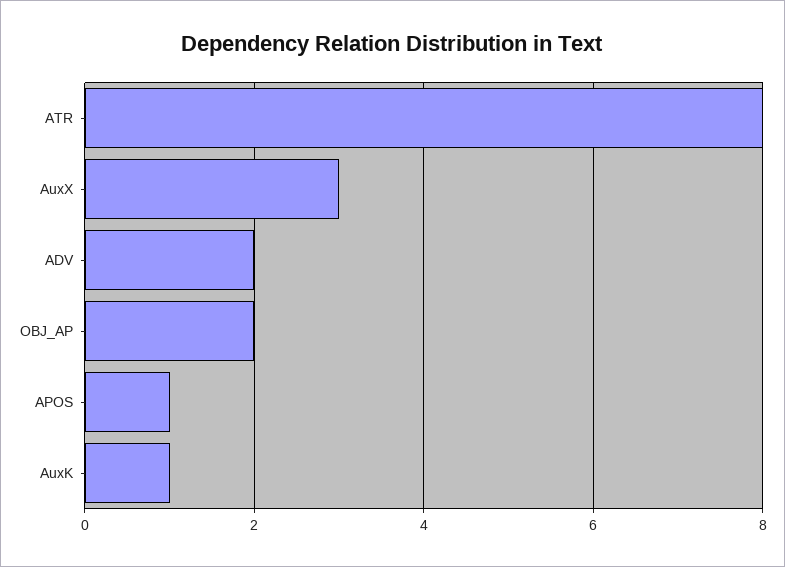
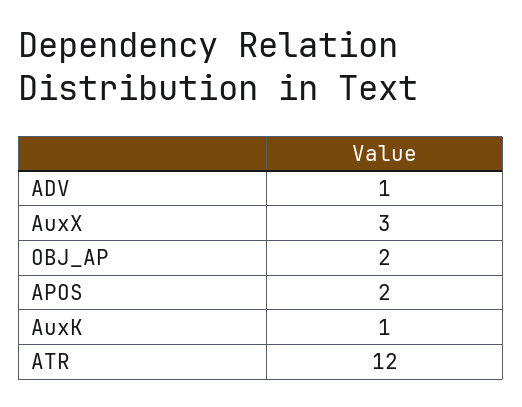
  {
-   "ATR": 8,
+   "ATR": 12,
    "AuxX": 3,
-   "ADV": 2,
+   "ADV": 1,
    "OBJ_AP": 2,
-   "APOS": 1,
+   "APOS": 2,
    "AuxK": 1
  }

